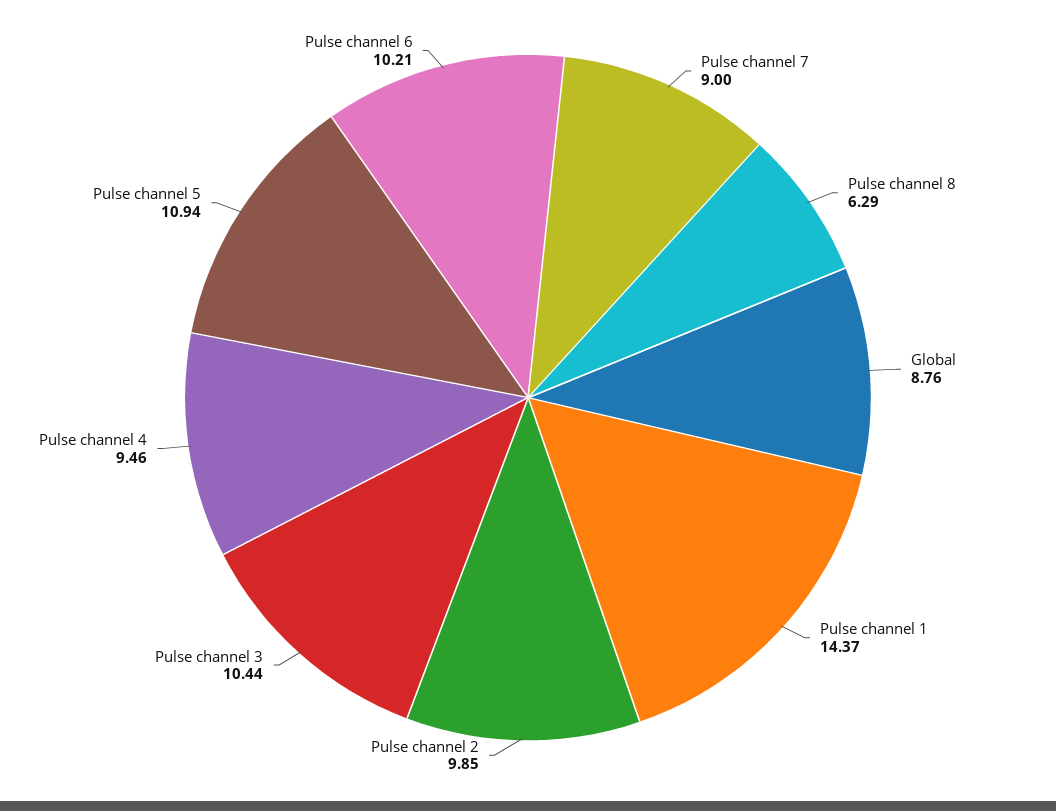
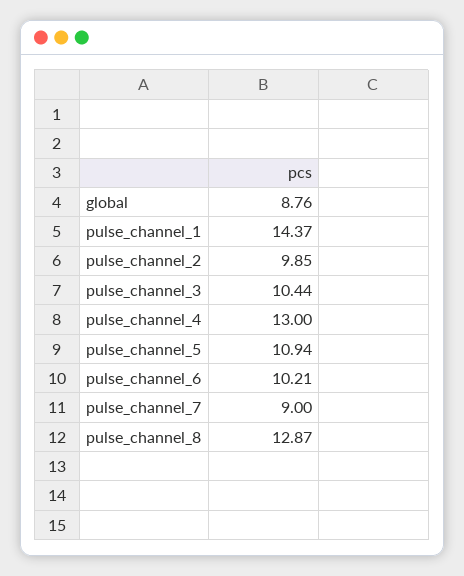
  {
    "Pulse channel 7": 9,
-   "Pulse channel 8": 6.29,
+   "Pulse channel 8": 12.87,
    "Global": 8.76,
    "Pulse channel 1": 14.37,
    "Pulse channel 2": 9.85,
    "Pulse channel 3": 10.44,
-   "Pulse channel 4": 9.46,
+   "Pulse channel 4": 13,
    "Pulse channel 5": 10.94,
    "Pulse channel 6": 10.21
  }

